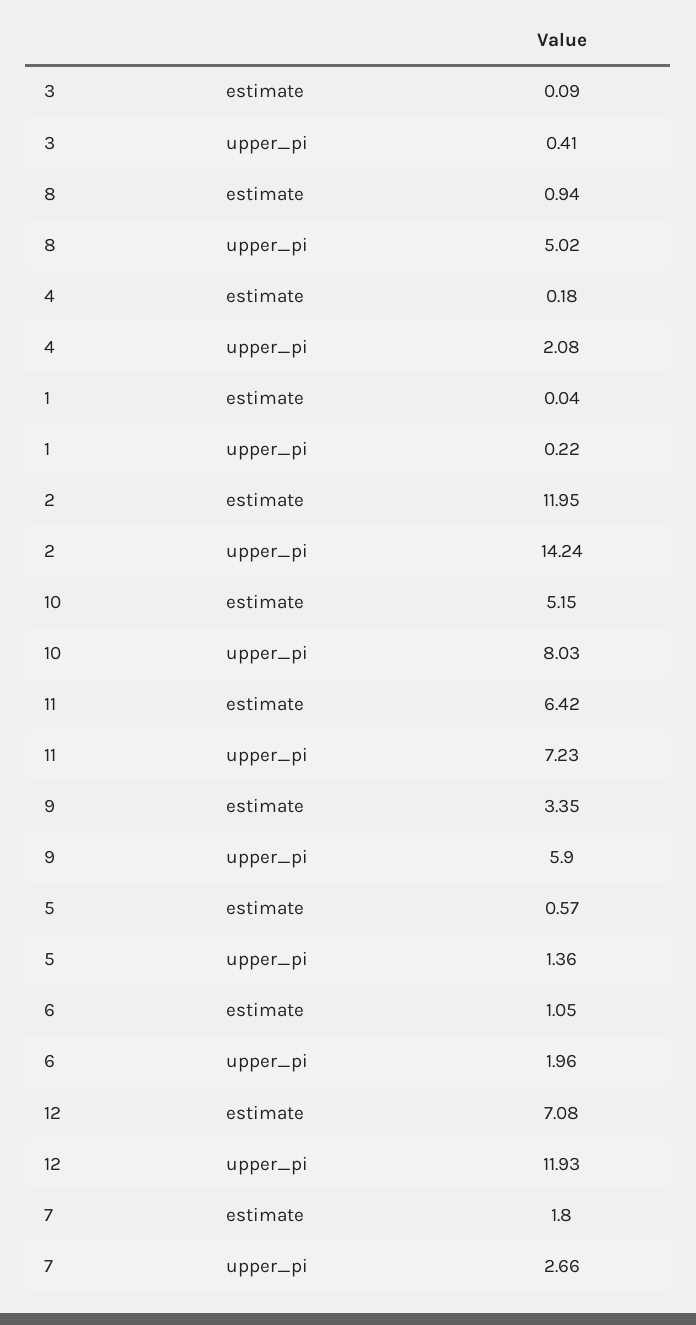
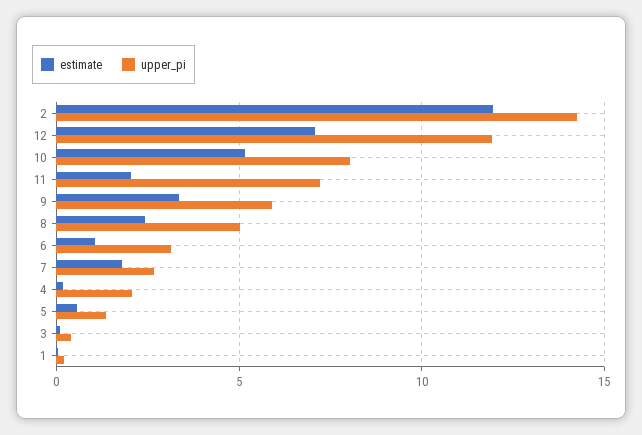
  {
    "estimate": {
      "3": 0.09,
-     "8": 0.94,
+     "8": 2.5,
      "4": 0.18,
      "1": 0.04,
      "2": 11.95,
      "10": 5.15,
-     "11": 6.42,
+     "11": 2,
      "9": 3.35,
      "5": 0.57,
      "6": 1.05,
      "12": 7.08,
      "7": 1.8
    },
    "upper_pi": {
      "3": 0.41,
      "8": 5.02,
      "4": 2.08,
      "1": 0.22,
      "2": 14.24,
      "10": 8.03,
      "11": 7.23,
      "9": 5.9,
      "5": 1.36,
-     "6": 1.96,
+     "6": 3,
      "12": 11.93,
      "7": 2.66
    }
  }

